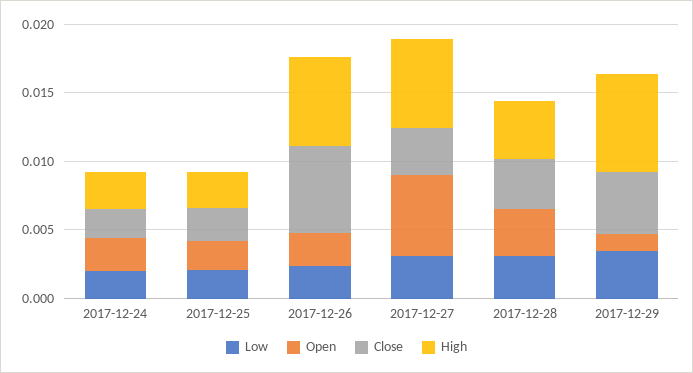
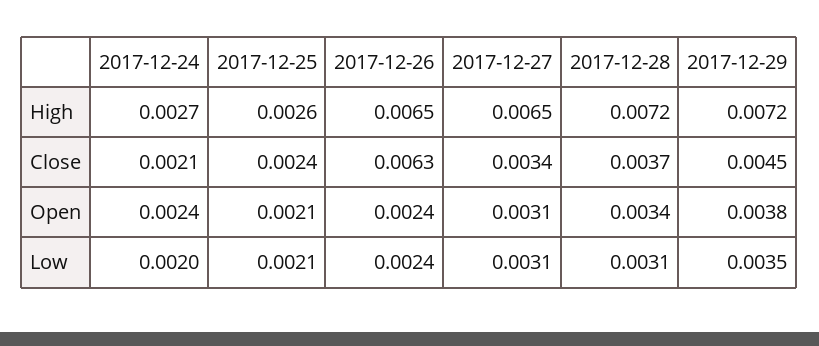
  {
    "Low": {
      "2017-12-24": 0.002,
      "2017-12-25": 0.0021,
      "2017-12-26": 0.0024,
      "2017-12-27": 0.0031,
      "2017-12-28": 0.0031,
      "2017-12-29": 0.0035
    },
    "Open": {
      "2017-12-24": 0.0024,
      "2017-12-25": 0.0021,
      "2017-12-26": 0.0024,
-     "2017-12-27": 0.006,
+     "2017-12-27": 0.0031,
      "2017-12-28": 0.0034,
-     "2017-12-29": 0.001
+     "2017-12-29": 0.0038
    },
    "Close": {
      "2017-12-24": 0.0021,
      "2017-12-25": 0.0024,
      "2017-12-26": 0.0063,
      "2017-12-27": 0.0034,
      "2017-12-28": 0.0037,
      "2017-12-29": 0.0045
    },
    "High": {
      "2017-12-24": 0.0027,
      "2017-12-25": 0.0026,
      "2017-12-26": 0.0065,
      "2017-12-27": 0.0065,
-     "2017-12-28": 0.004,
+     "2017-12-28": 0.0072,
      "2017-12-29": 0.0072
    }
  }

